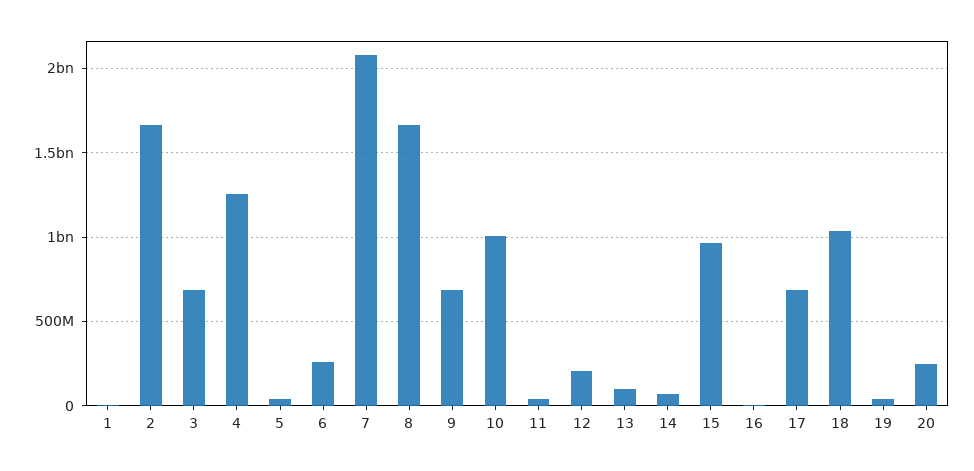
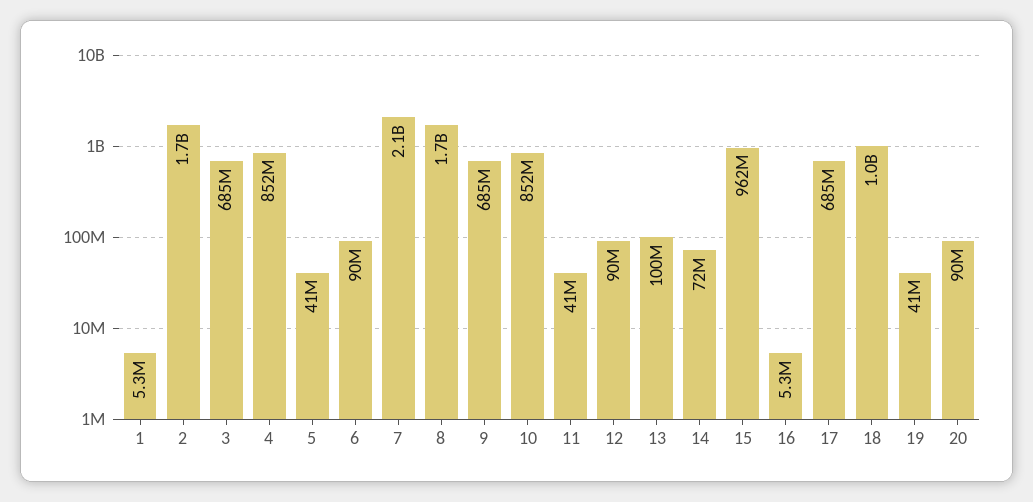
  {
    "1": 5300000,
    "2": 1700000000,
    "3": 685000000,
-   "4": 1250000000,
+   "4": 852000000,
    "5": 41000000,
-   "6": 250000000,
+   "6": 90000000,
    "7": 2100000000,
    "8": 1700000000,
    "9": 685000000,
-   "10": 1000000000,
+   "10": 852000000,
    "11": 41000000,
-   "12": 200000000,
+   "12": 90000000,
    "13": 100000000,
    "14": 72000000,
    "15": 962000000,
    "16": 5300000,
    "17": 685000000,
    "18": 1000000000,
    "19": 41000000,
-   "20": 250000000
+   "20": 90000000
  }

